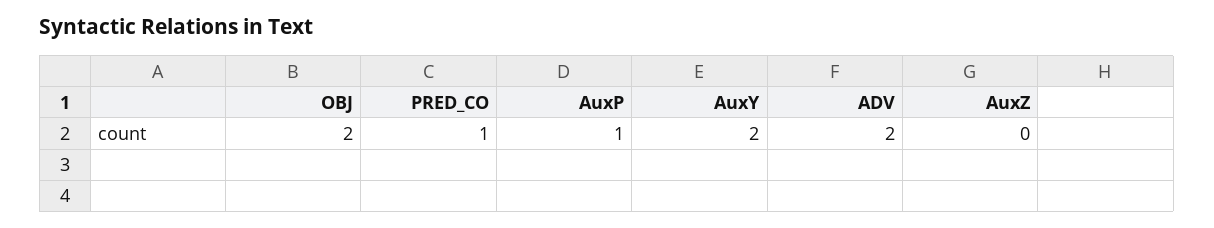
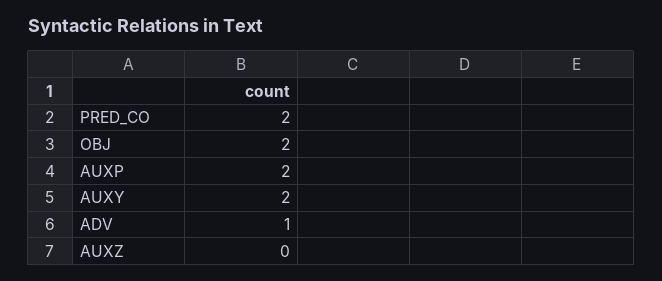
  {
    "OBJ": 2,
-   "PRED_CO": 1,
+   "PRED_CO": 2,
-   "AuxP": 1,
+   "AuxP": 2,
    "AuxY": 2,
-   "ADV": 2,
+   "ADV": 1,
    "AuxZ": 0
  }

